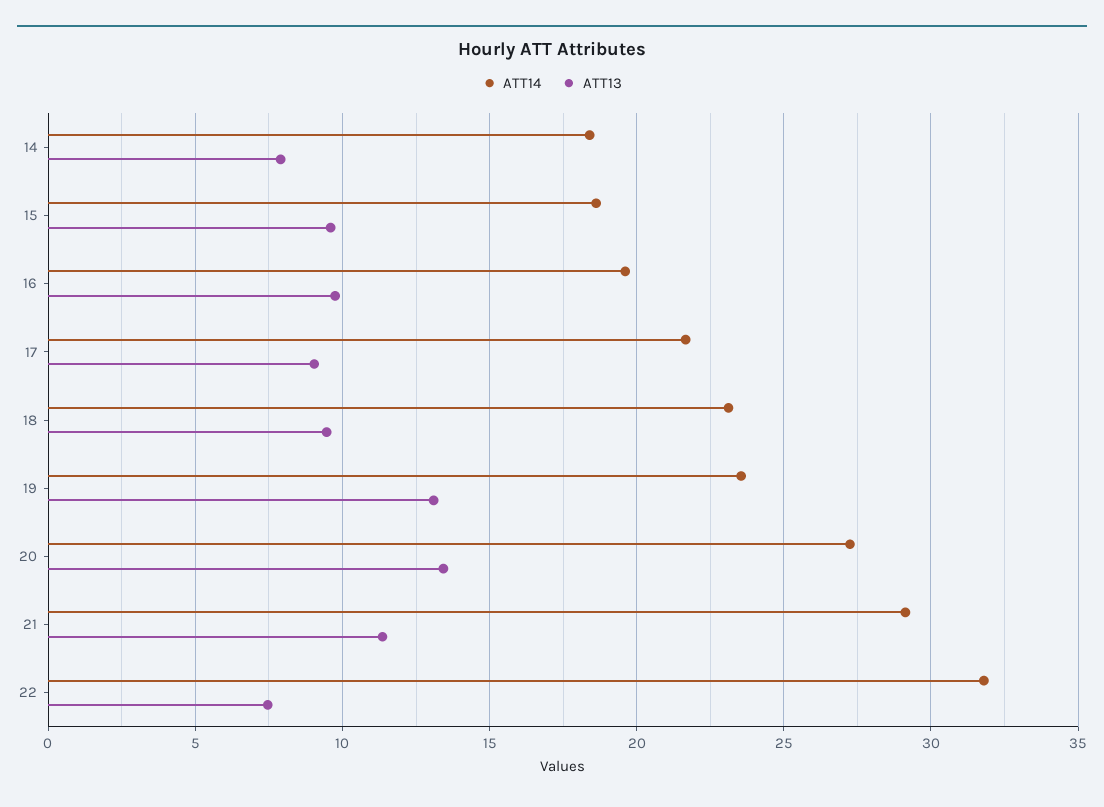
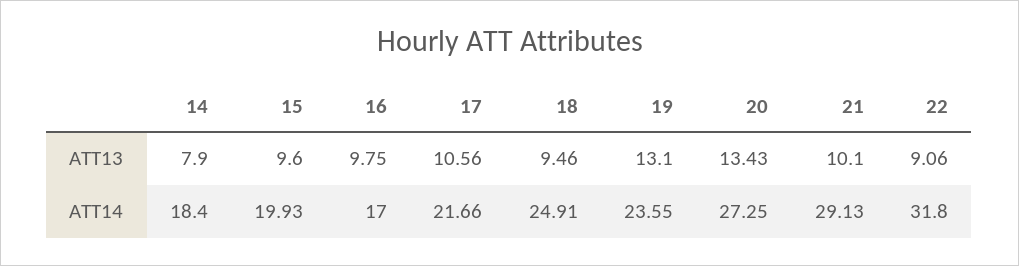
  {
    "ATT14": {
      "14": 18.4,
-     "15": 18.5,
+     "15": 19.93,
-     "16": 19.5,
+     "16": 17,
      "17": 21.66,
-     "18": 23,
+     "18": 24.91,
      "19": 23.55,
      "20": 27.25,
      "21": 29.13,
      "22": 31.8
    },
    "ATT13": {
      "14": 7.9,
      "15": 9.6,
      "16": 9.75,
-     "17": 9,
+     "17": 10.56,
      "18": 9.46,
      "19": 13.1,
      "20": 13.43,
-     "21": 11.5,
+     "21": 10.1,
-     "22": 7.5
+     "22": 9.06
    }
  }

